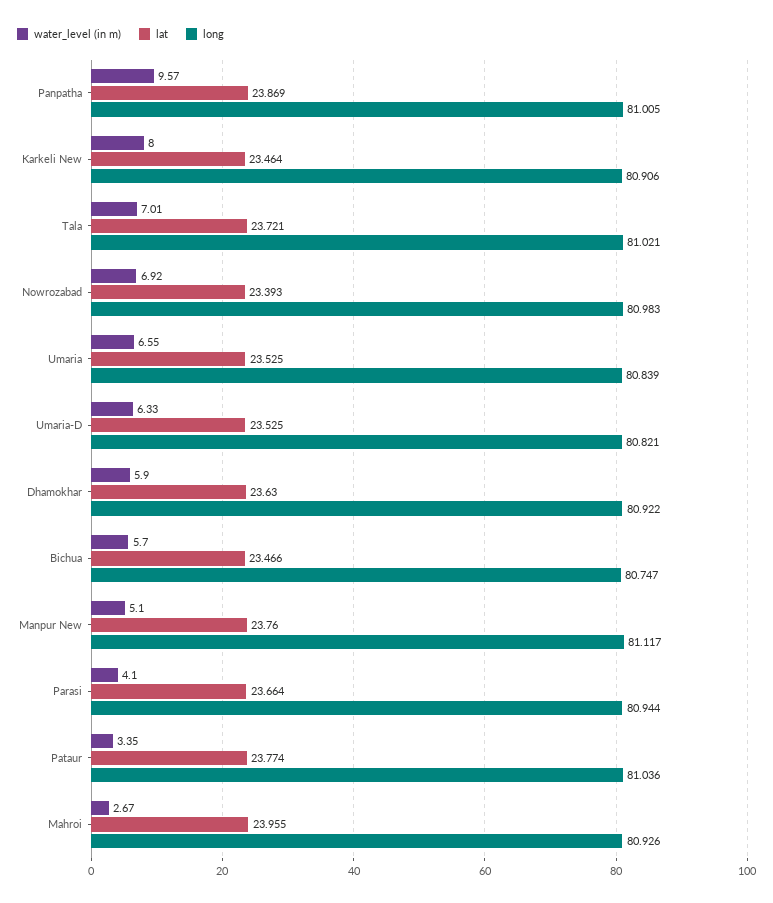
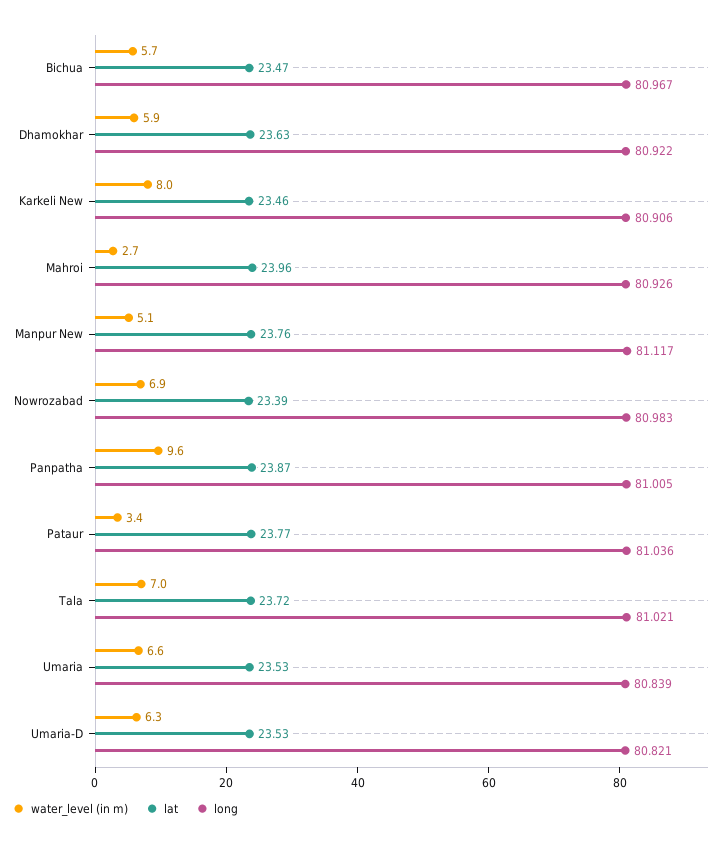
  {
    "water_level (in m)": {
      "Panpatha": 9.57,
      "Karkeli New": 8,
      "Tala": 7.01,
      "Nowrozabad": 6.92,
      "Umaria": 6.55,
      "Umaria-D": 6.33,
      "Dhamokhar": 5.9,
      "Bichua": 5.7,
      "Manpur New": 5.1,
-     "Parasi": 4.1,
      "Pataur": 3.35,
      "Mahroi": 2.67
    },
    "lat": {
      "Panpatha": 23.869,
      "Karkeli New": 23.464,
      "Tala": 23.721,
      "Nowrozabad": 23.393,
      "Umaria": 23.525,
      "Umaria-D": 23.525,
      "Dhamokhar": 23.63,
      "Bichua": 23.466,
      "Manpur New": 23.76,
-     "Parasi": 23.664,
      "Pataur": 23.774,
      "Mahroi": 23.955
    },
    "long": {
      "Panpatha": 81.005,
      "Karkeli New": 80.906,
      "Tala": 81.021,
      "Nowrozabad": 80.983,
      "Umaria": 80.839,
      "Umaria-D": 80.821,
      "Dhamokhar": 80.922,
-     "Bichua": 80.747,
+     "Bichua": 80.967,
      "Manpur New": 81.117,
-     "Parasi": 80.944,
      "Pataur": 81.036,
      "Mahroi": 80.926
    }
  }

